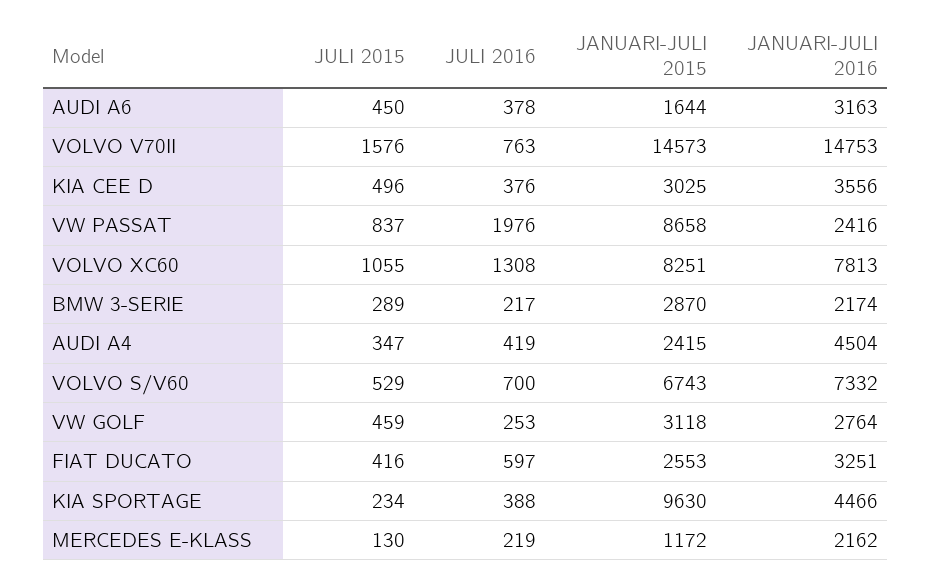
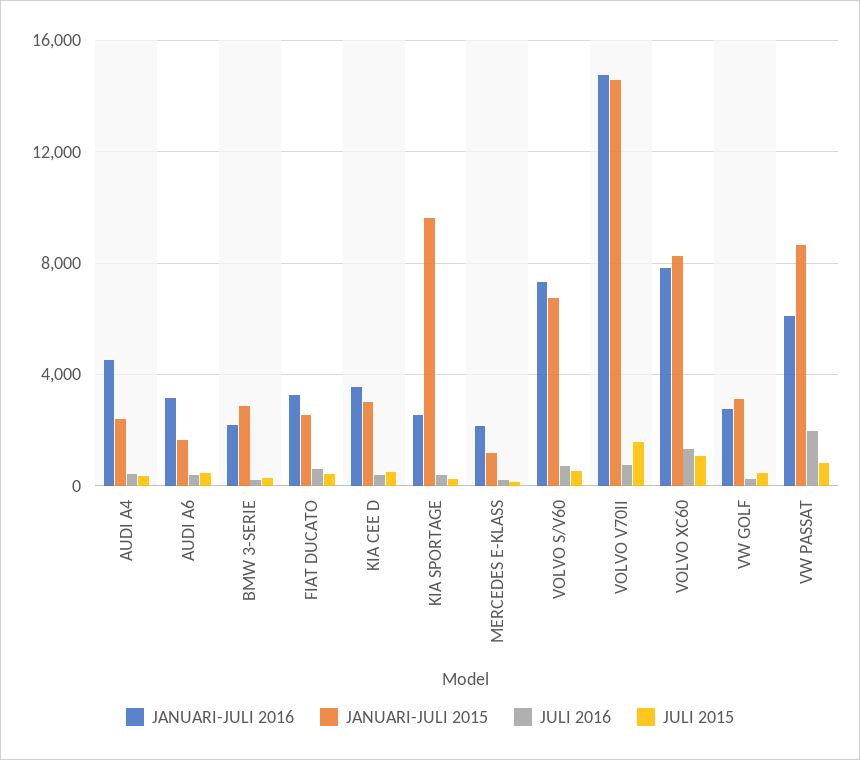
  {
    "JULI 2015": {
      "AUDI A6": 450,
      "VOLVO V70II": 1576,
      "KIA CEE D": 496,
      "VW PASSAT": 837,
      "VOLVO XC60": 1055,
      "BMW 3-SERIE": 289,
      "AUDI A4": 347,
      "VOLVO S/V60": 529,
      "VW GOLF": 459,
      "FIAT DUCATO": 416,
      "KIA SPORTAGE": 234,
      "MERCEDES E-KLASS": 130
    },
    "JULI 2016": {
      "AUDI A6": 378,
      "VOLVO V70II": 763,
      "KIA CEE D": 376,
      "VW PASSAT": 1976,
      "VOLVO XC60": 1308,
      "BMW 3-SERIE": 217,
      "AUDI A4": 419,
      "VOLVO S/V60": 700,
      "VW GOLF": 253,
      "FIAT DUCATO": 597,
      "KIA SPORTAGE": 388,
      "MERCEDES E-KLASS": 219
    },
    "JANUARI-JULI 2015": {
      "AUDI A6": 1644,
      "VOLVO V70II": 14573,
      "KIA CEE D": 3025,
      "VW PASSAT": 8658,
      "VOLVO XC60": 8251,
      "BMW 3-SERIE": 2870,
      "AUDI A4": 2415,
      "VOLVO S/V60": 6743,
      "VW GOLF": 3118,
      "FIAT DUCATO": 2553,
      "KIA SPORTAGE": 9630,
      "MERCEDES E-KLASS": 1172
    },
    "JANUARI-JULI 2016": {
      "AUDI A6": 3163,
      "VOLVO V70II": 14753,
      "KIA CEE D": 3556,
-     "VW PASSAT": 2416,
+     "VW PASSAT": 6000,
      "VOLVO XC60": 7813,
      "BMW 3-SERIE": 2174,
      "AUDI A4": 4504,
      "VOLVO S/V60": 7332,
      "VW GOLF": 2764,
      "FIAT DUCATO": 3251,
-     "KIA SPORTAGE": 4466,
+     "KIA SPORTAGE": 2500,
      "MERCEDES E-KLASS": 2162
    }
  }

